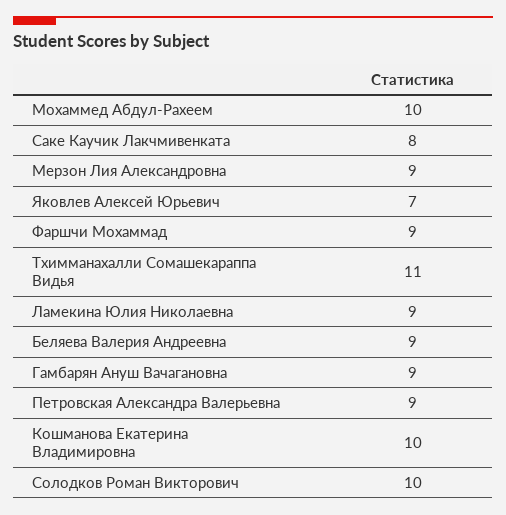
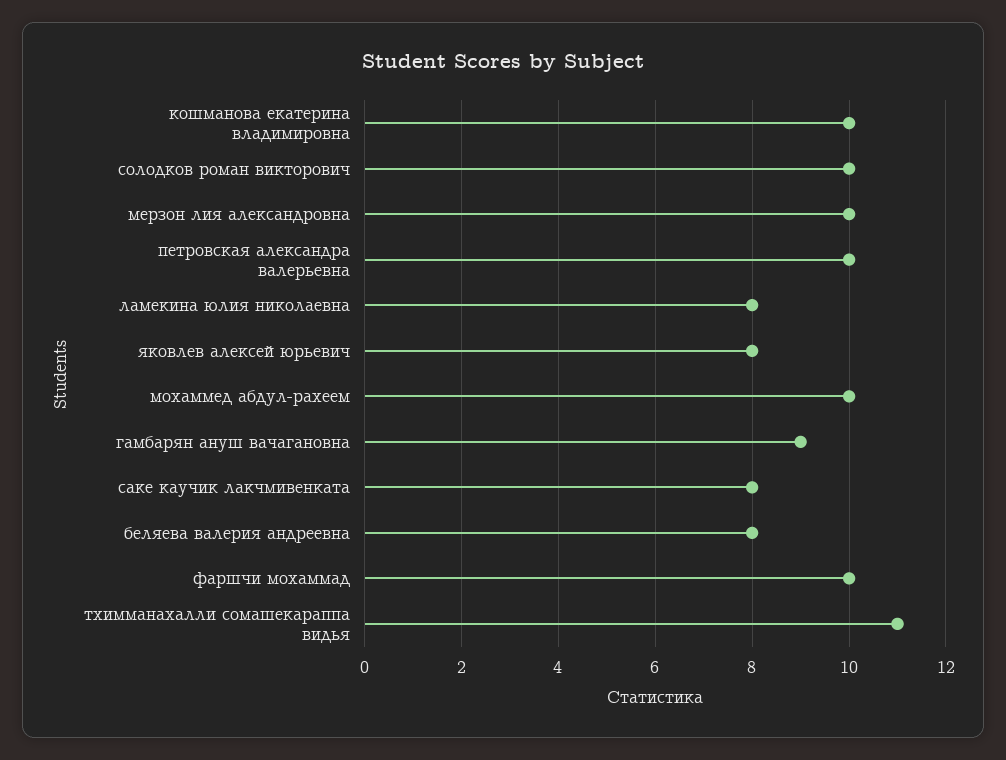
  {
    "Мохаммед Абдул-Рахеем": 10,
    "Саке Каучик Лакчмивенката": 8,
-   "Мерзон Лия Александровна": 9,
+   "Мерзон Лия Александровна": 10,
-   "Яковлев Алексей Юрьевич": 7,
+   "Яковлев Алексей Юрьевич": 8,
-   "Фаршчи Мохаммад": 9,
+   "Фаршчи Мохаммад": 10,
    "Тхимманахалли Сомашекараппа Видья": 11,
-   "Ламекина Юлия Николаевна": 9,
+   "Ламекина Юлия Николаевна": 8,
-   "Беляева Валерия Андреевна": 9,
+   "Беляева Валерия Андреевна": 8,
    "Гамбарян Ануш Вачагановна": 9,
-   "Петровская Александра Валерьевна": 9,
+   "Петровская Александра Валерьевна": 10,
    "Кошманова Екатерина Владимировна": 10,
    "Солодков Роман Викторович": 10
  }

